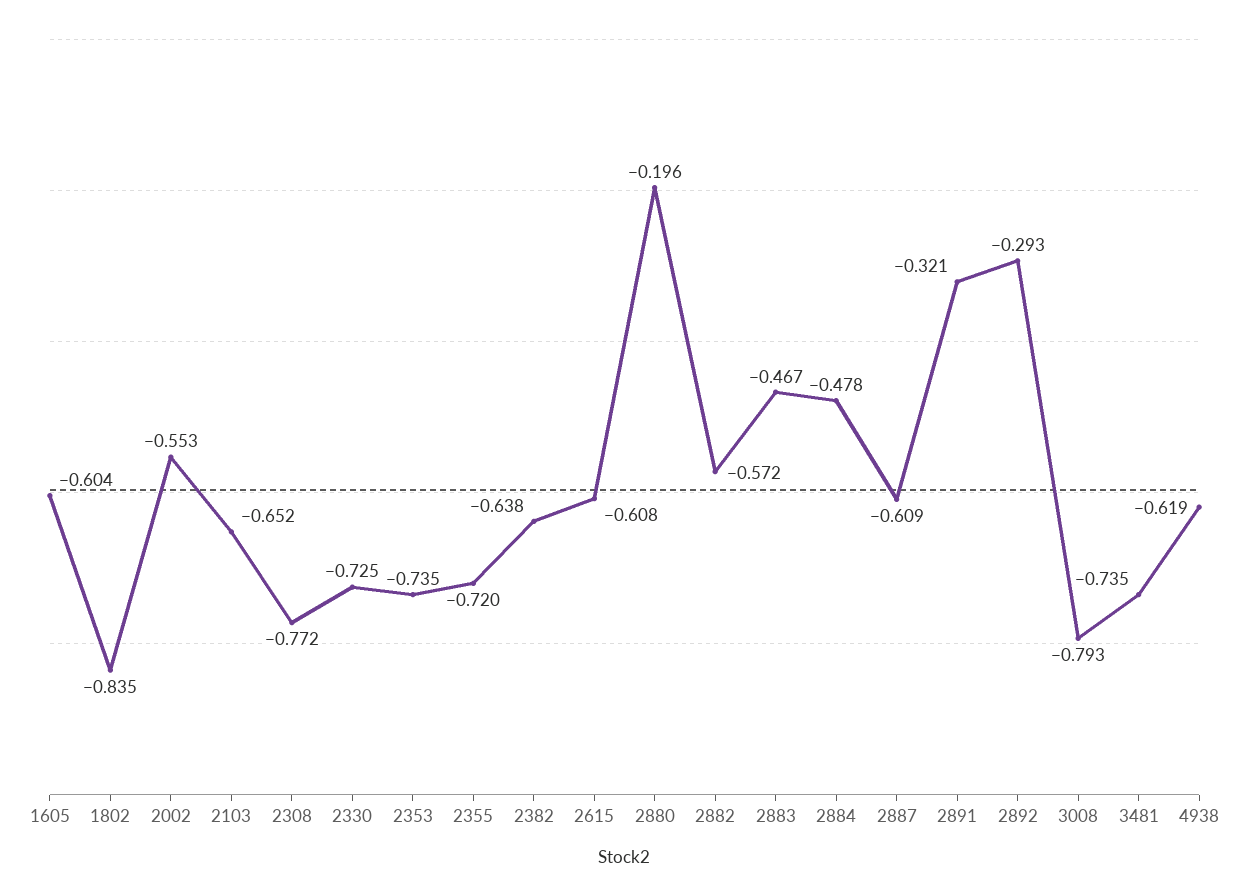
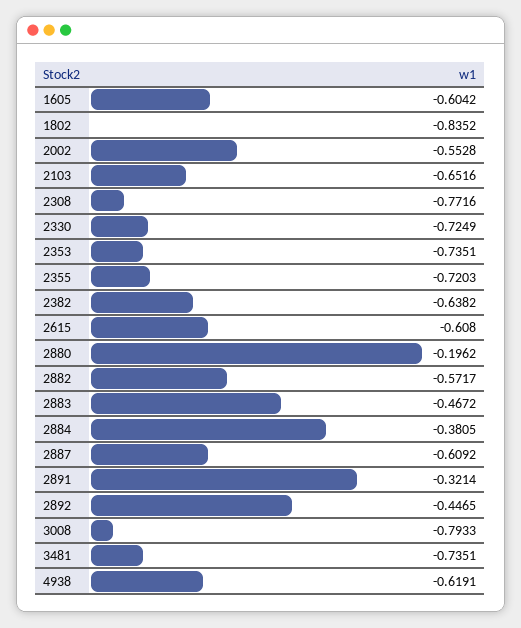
  {
    "1605": -0.6042,
    "1802": -0.8352,
    "2002": -0.5528,
    "2103": -0.6516,
    "2308": -0.7716,
    "2330": -0.7249,
    "2353": -0.7351,
    "2355": -0.7203,
    "2382": -0.6382,
    "2615": -0.608,
    "2880": -0.1962,
    "2882": -0.5717,
    "2883": -0.4672,
-   "2884": -0.478,
+   "2884": -0.3805,
    "2887": -0.6092,
    "2891": -0.3214,
-   "2892": -0.293,
+   "2892": -0.4465,
    "3008": -0.7933,
    "3481": -0.7351,
    "4938": -0.6191
  }

